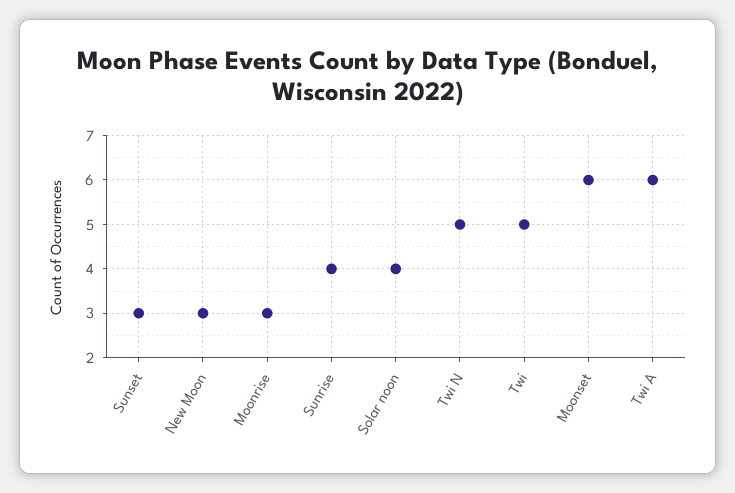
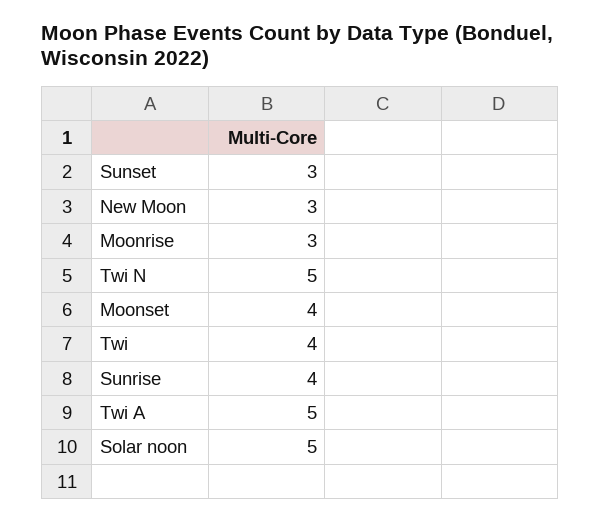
  {
    "Sunset": 3,
    "New Moon": 3,
    "Moonrise": 3,
    "Sunrise": 4,
-   "Solar noon": 4,
+   "Solar noon": 5,
    "Twi N": 5,
-   "Twi": 5,
+   "Twi": 4,
-   "Moonset": 6,
+   "Moonset": 4,
-   "Twi A": 6
+   "Twi A": 5
  }

